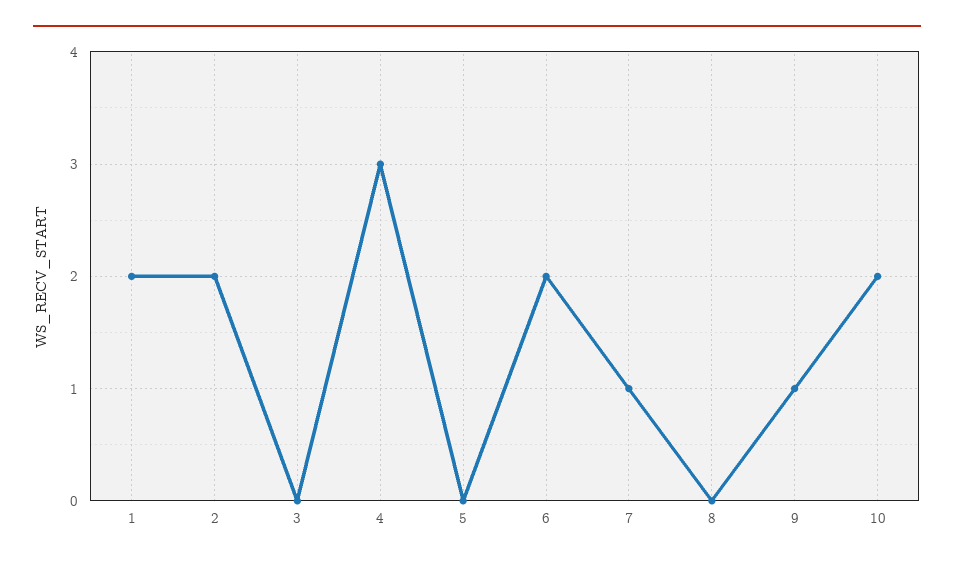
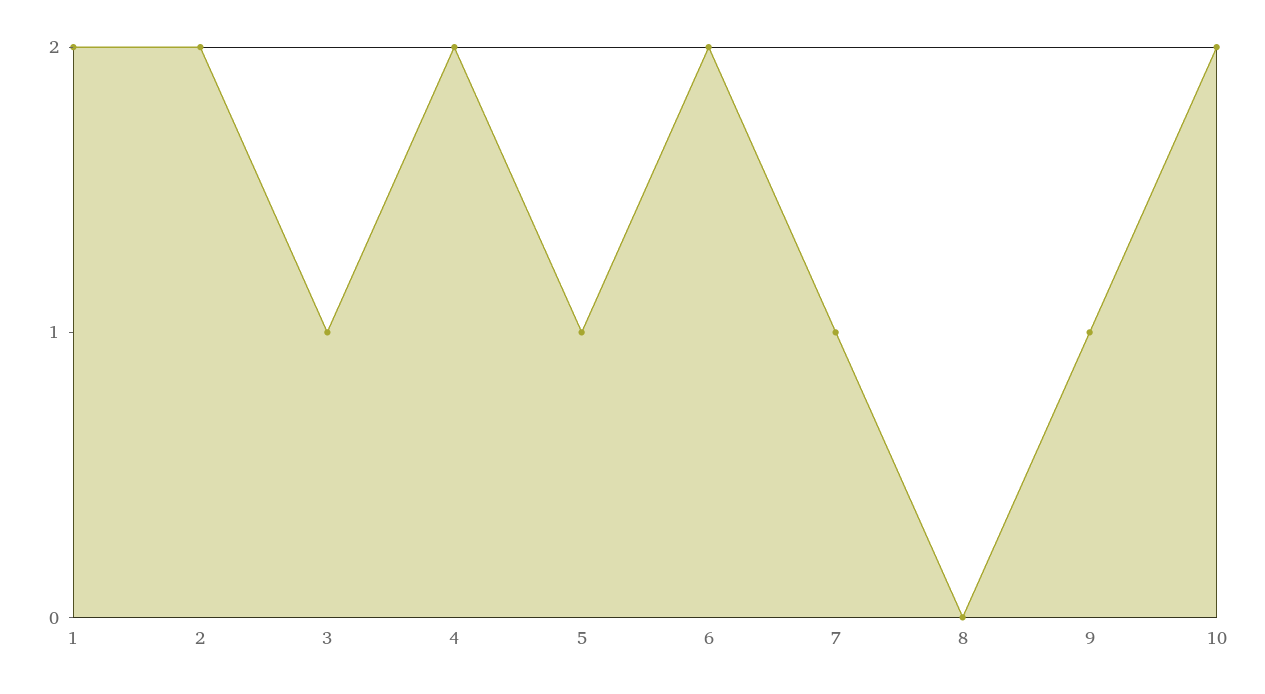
  {
    "1": 2,
    "2": 2,
-   "3": 0,
+   "3": 1,
-   "4": 3,
+   "4": 2,
-   "5": 0,
+   "5": 1,
    "6": 2,
    "7": 1,
    "8": 0,
    "9": 1,
    "10": 2
  }

